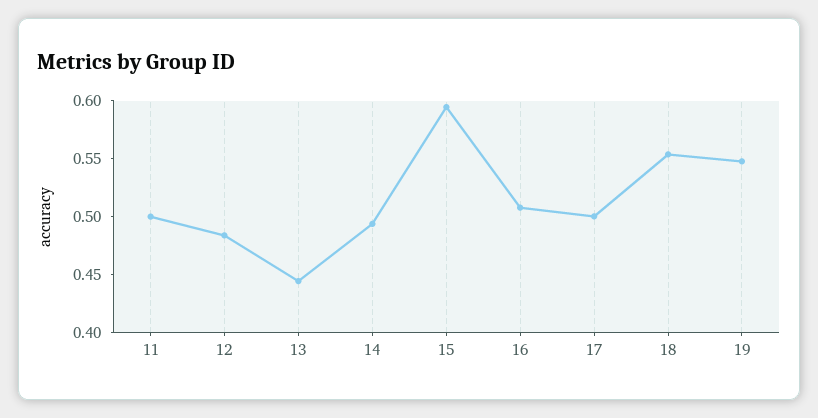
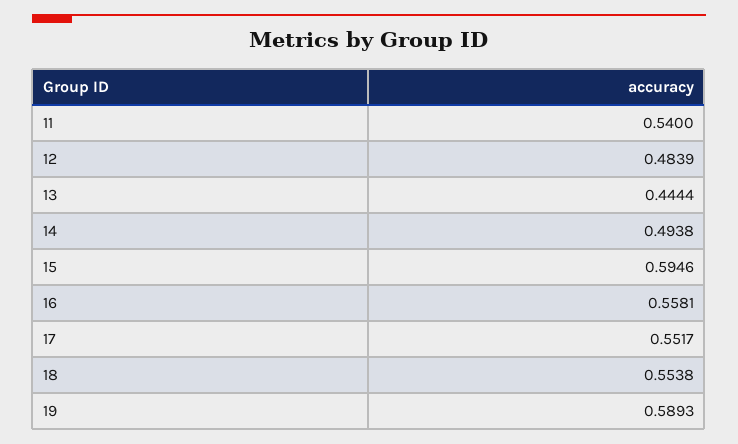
  {
-   "11": 0.5,
+   "11": 0.54,
    "12": 0.4839,
    "13": 0.4444,
    "14": 0.4938,
    "15": 0.5946,
-   "16": 0.51,
+   "16": 0.5581,
-   "17": 0.5,
+   "17": 0.5517,
    "18": 0.5538,
-   "19": 0.55
+   "19": 0.5893
  }

